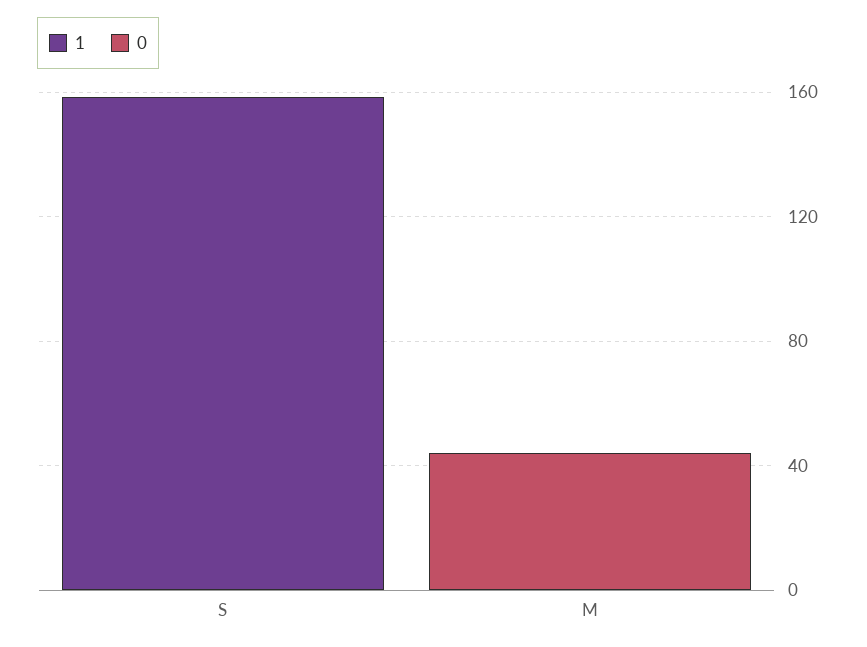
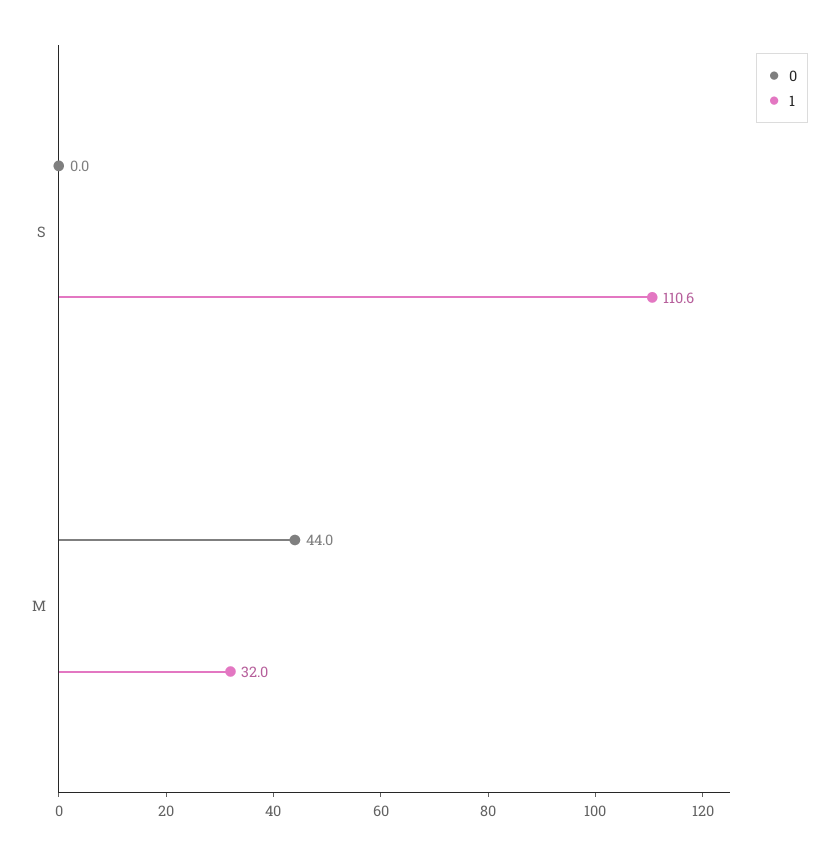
  {
    "1": {
-     "S": 160,
+     "S": 110.6,
-     "M": 0
+     "M": 32
    },
    "0": {
      "S": 0,
      "M": 44
    }
  }

